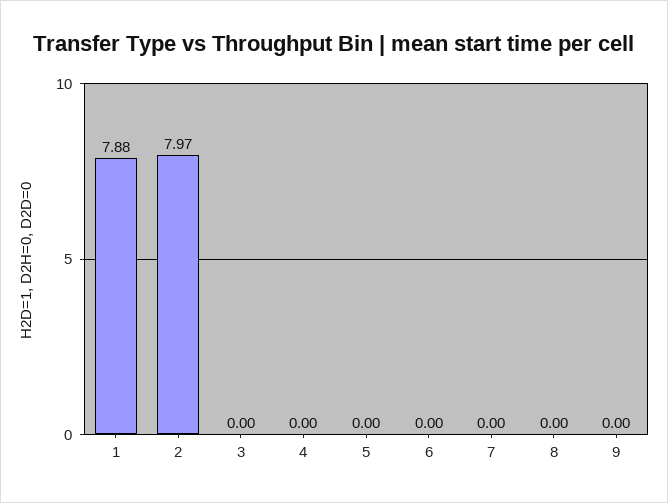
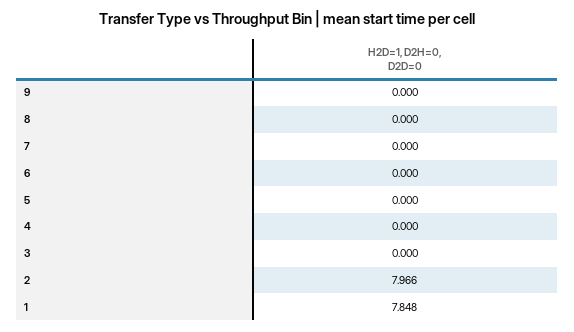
  {
-   "1": 7.88,
+   "1": 7.848,
    "2": 7.966,
    "3": 0,
    "4": 0,
    "5": 0,
    "6": 0,
    "7": 0,
    "8": 0,
    "9": 0
  }

